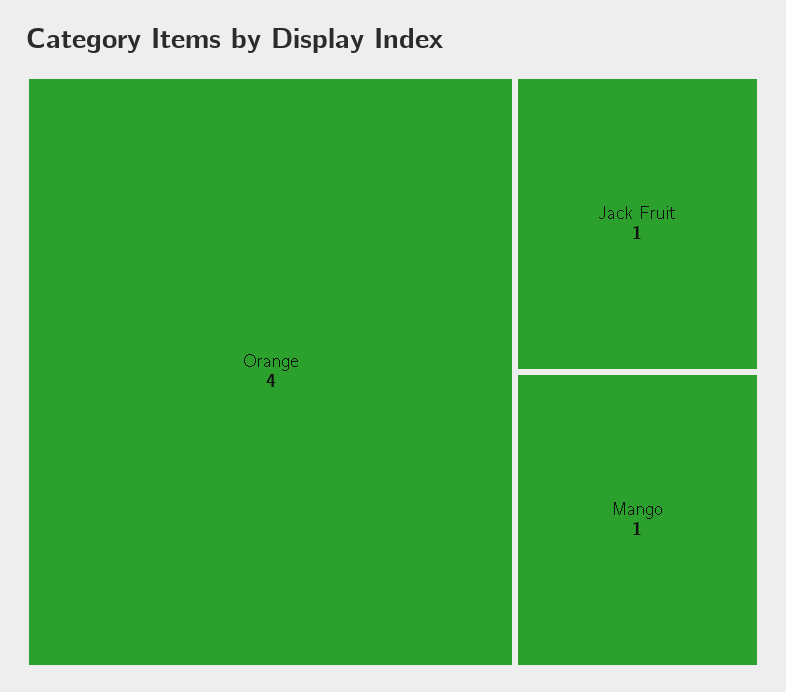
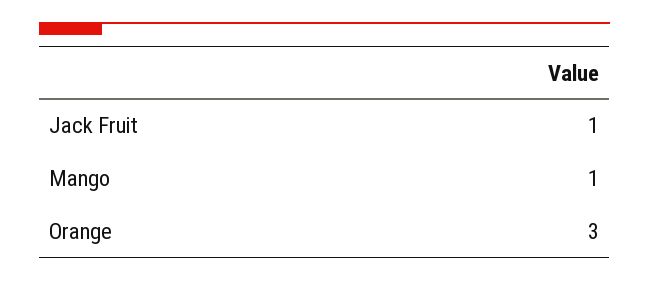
  {
-   "Orange": 4,
+   "Orange": 3,
    "Jack Fruit": 1,
    "Mango": 1
  }

